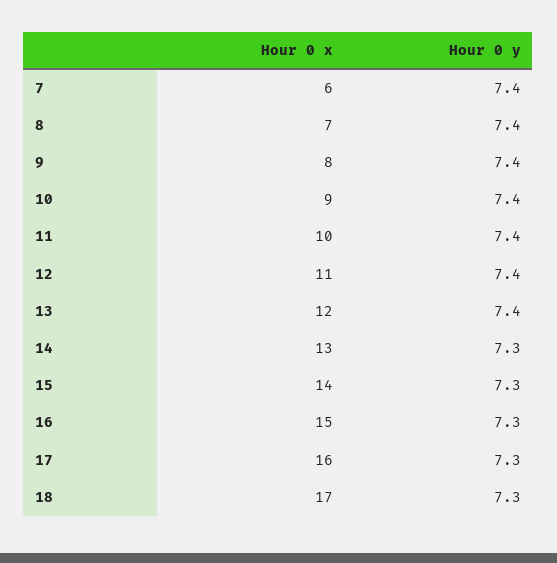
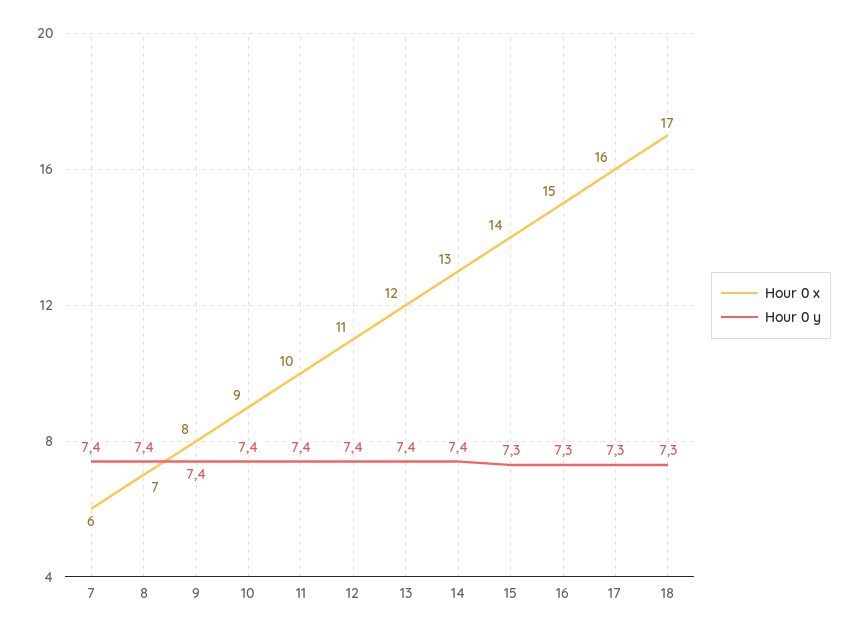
  {
    "Hour 0 x": {
      "7": 6,
      "8": 7,
      "9": 8,
      "10": 9,
      "11": 10,
      "12": 11,
      "13": 12,
      "14": 13,
      "15": 14,
      "16": 15,
      "17": 16,
      "18": 17
    },
    "Hour 0 y": {
      "7": 7.4,
      "8": 7.4,
      "9": 7.4,
      "10": 7.4,
      "11": 7.4,
      "12": 7.4,
      "13": 7.4,
-     "14": 7.3,
+     "14": 7.4,
      "15": 7.3,
      "16": 7.3,
      "17": 7.3,
      "18": 7.3
    }
  }

